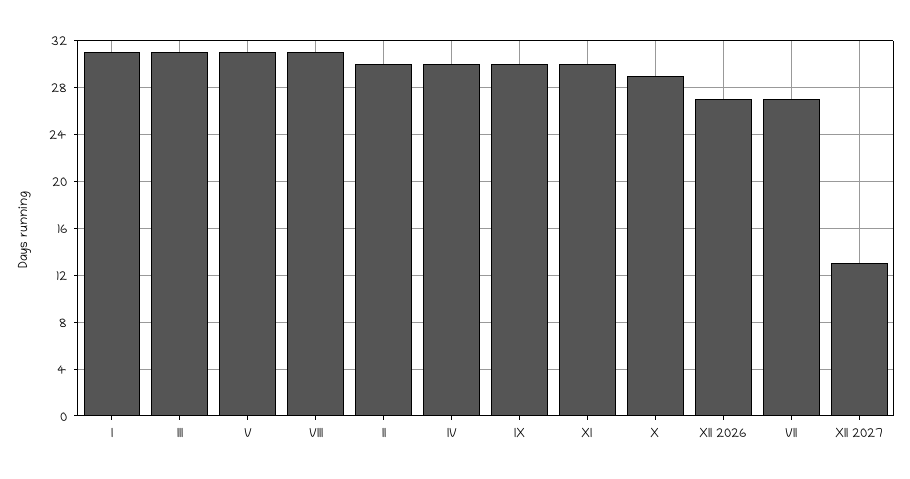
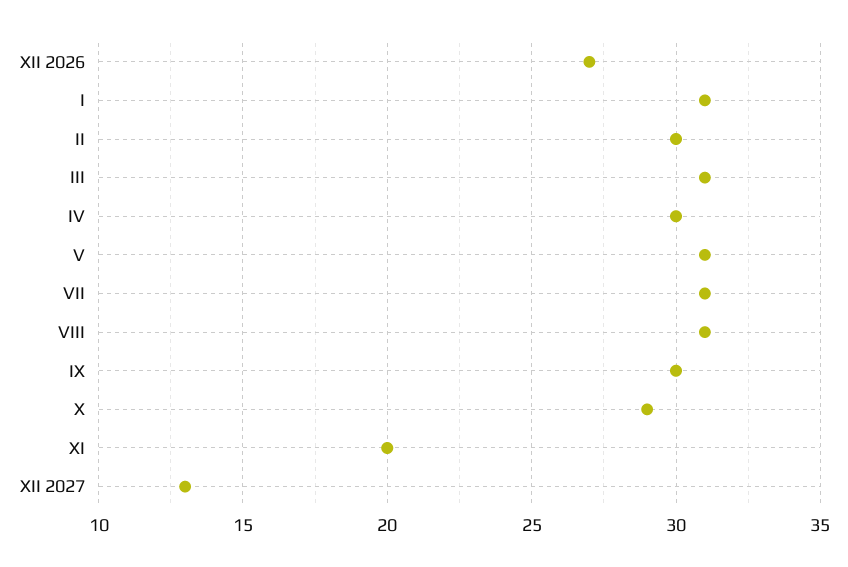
  {
    "I": 31,
    "III": 31,
    "V": 31,
    "VIII": 31,
    "II": 30,
    "IV": 30,
    "IX": 30,
-   "XI": 30,
+   "XI": 20,
    "X": 29,
    "XII 2026": 27,
-   "VII": 27,
+   "VII": 31,
    "XII 2027": 13
  }

